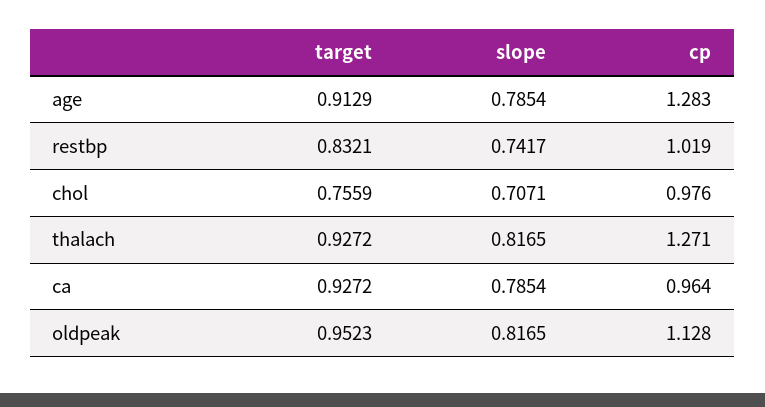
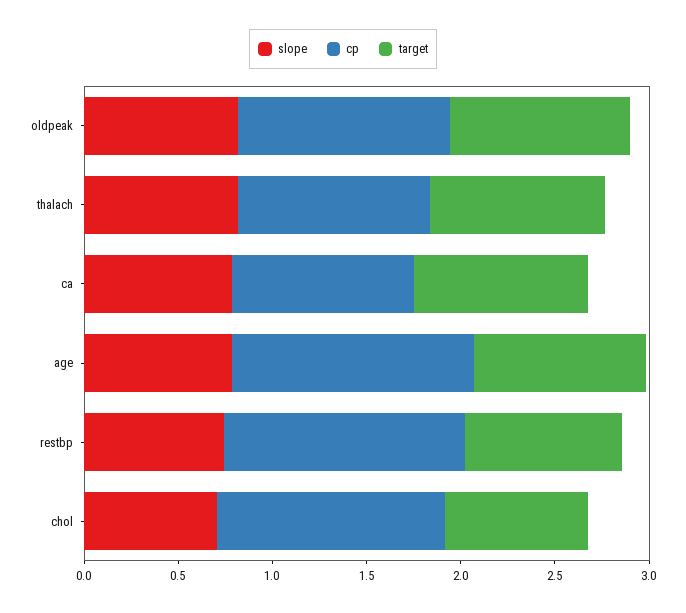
  {
    "target": {
      "age": 0.9129,
      "restbp": 0.8321,
      "chol": 0.7559,
      "thalach": 0.9272,
      "ca": 0.9272,
      "oldpeak": 0.9523
    },
    "slope": {
      "age": 0.7854,
      "restbp": 0.7417,
      "chol": 0.7071,
      "thalach": 0.8165,
      "ca": 0.7854,
      "oldpeak": 0.8165
    },
    "cp": {
      "age": 1.283,
-     "restbp": 1.019,
+     "restbp": 1.3,
-     "chol": 0.976,
+     "chol": 1.2,
-     "thalach": 1.271,
+     "thalach": 1,
      "ca": 0.964,
      "oldpeak": 1.128
    }
  }

